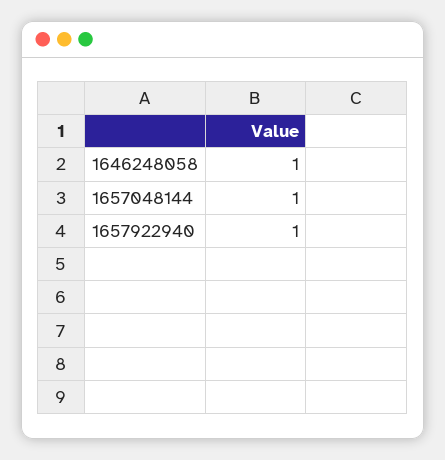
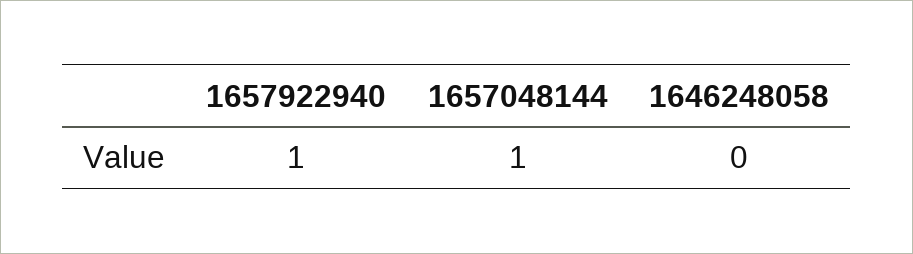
  {
-   "1646248058": 1,
+   "1646248058": 0,
    "1657048144": 1,
    "1657922940": 1
  }

